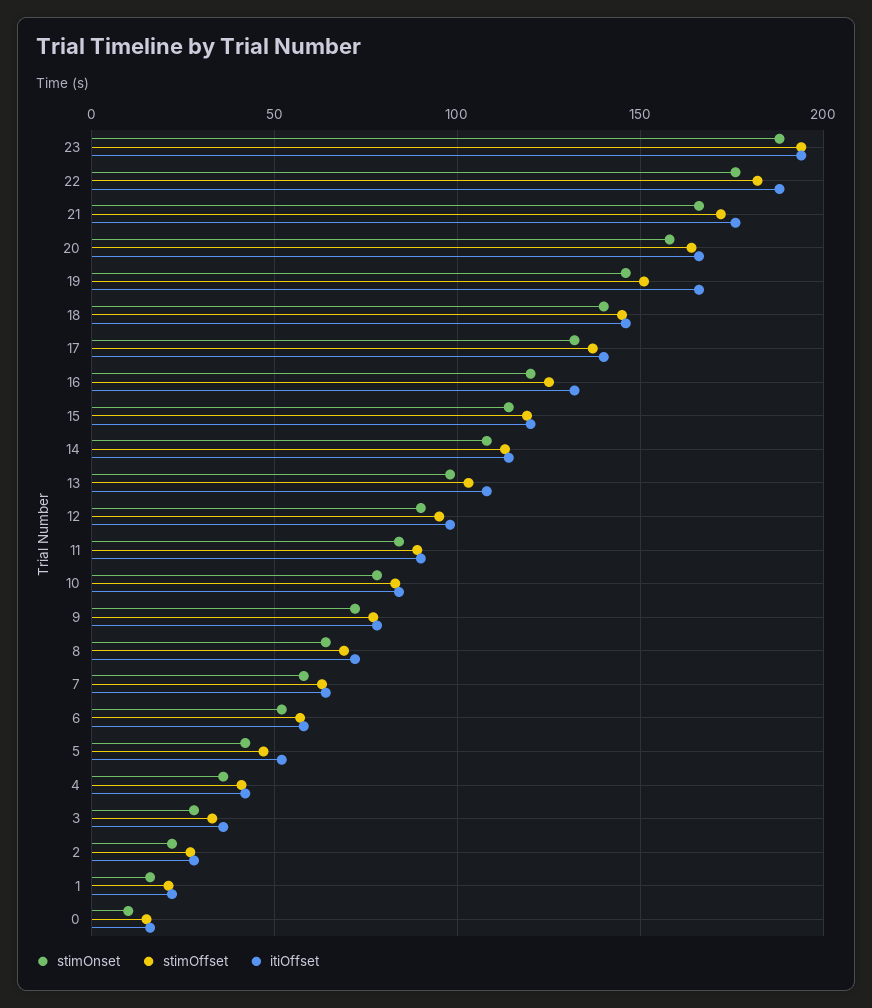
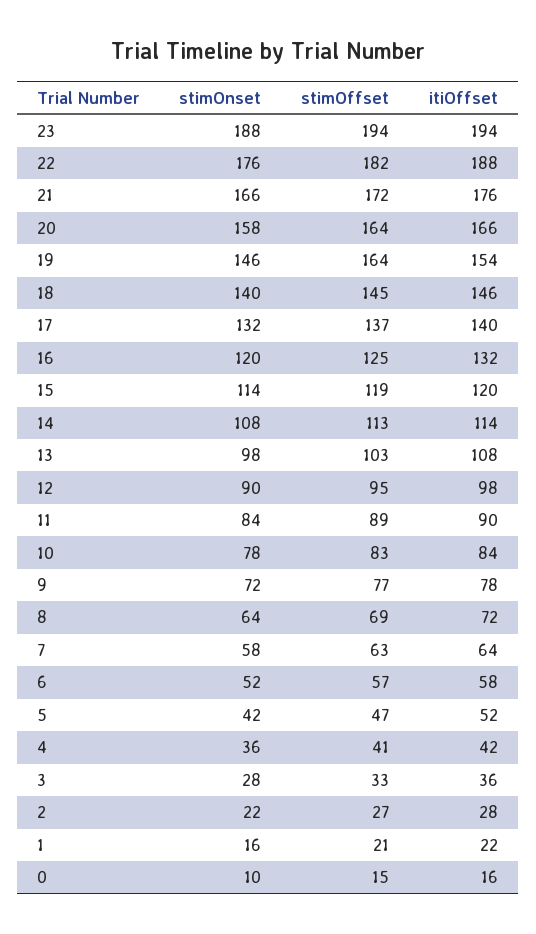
  {
    "stimOnset": {
      "23": 188,
      "22": 176,
      "21": 166,
      "20": 158,
      "19": 146,
      "18": 140,
      "17": 132,
      "16": 120,
      "15": 114,
      "14": 108,
      "13": 98,
      "12": 90,
      "11": 84,
      "10": 78,
      "9": 72,
      "8": 64,
      "7": 58,
      "6": 52,
      "5": 42,
      "4": 36,
      "3": 28,
      "2": 22,
      "1": 16,
      "0": 10
    },
    "stimOffset": {
      "23": 194,
      "22": 182,
      "21": 172,
      "20": 164,
-     "19": 150,
+     "19": 164,
      "18": 145,
      "17": 137,
      "16": 125,
      "15": 119,
      "14": 113,
      "13": 103,
      "12": 95,
      "11": 89,
      "10": 83,
      "9": 77,
      "8": 69,
      "7": 63,
      "6": 57,
      "5": 47,
      "4": 41,
      "3": 33,
      "2": 27,
      "1": 21,
      "0": 15
    },
    "itiOffset": {
      "23": 194,
      "22": 188,
      "21": 176,
      "20": 166,
-     "19": 165,
+     "19": 154,
      "18": 146,
      "17": 140,
      "16": 132,
      "15": 120,
      "14": 114,
      "13": 108,
      "12": 98,
      "11": 90,
      "10": 84,
      "9": 78,
      "8": 72,
      "7": 64,
      "6": 58,
      "5": 52,
      "4": 42,
      "3": 36,
      "2": 28,
      "1": 22,
      "0": 16
    }
  }

